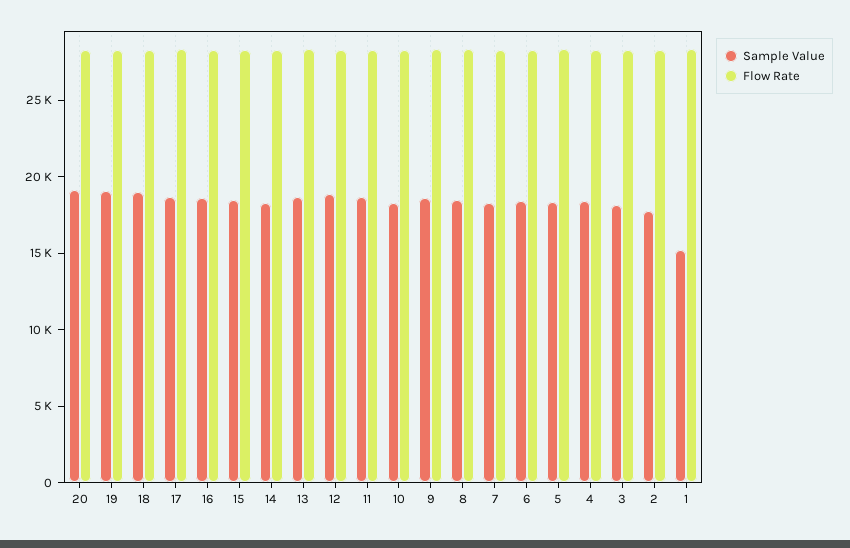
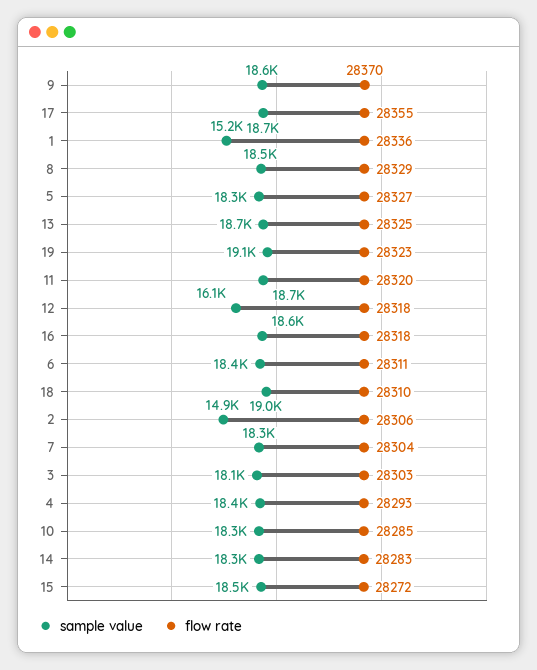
  {
    "Sample Value": {
-     "20": 19000,
      "19": 19100,
      "18": 19000,
      "17": 18700,
      "16": 18600,
      "15": 18500,
      "14": 18300,
      "13": 18700,
-     "12": 19000,
+     "12": 16100,
      "11": 18700,
      "10": 18300,
      "9": 18600,
      "8": 18500,
      "7": 18300,
      "6": 18400,
      "5": 18300,
      "4": 18400,
      "3": 18100,
-     "2": 18000,
+     "2": 14900,
      "1": 15200
    },
    "Flow Rate": {
-     "20": 28000,
      "19": 28323,
      "18": 28310,
      "17": 28355,
      "16": 28318,
      "15": 28272,
      "14": 28283,
      "13": 28325,
      "12": 28318,
      "11": 28320,
      "10": 28285,
      "9": 28370,
      "8": 28329,
      "7": 28304,
      "6": 28311,
      "5": 28327,
      "4": 28293,
      "3": 28303,
      "2": 28306,
      "1": 28336
    }
  }

